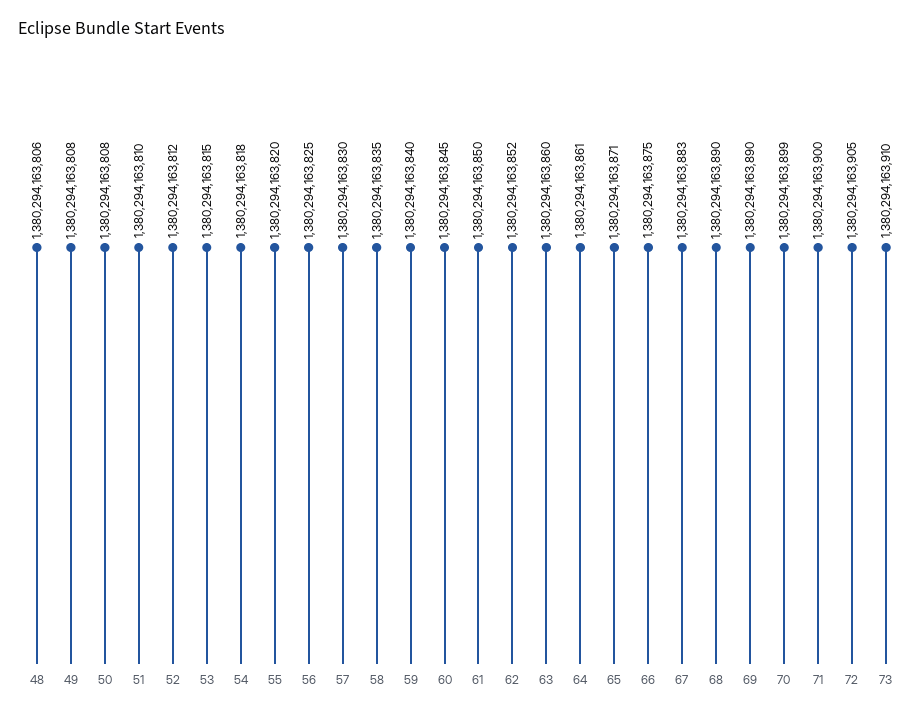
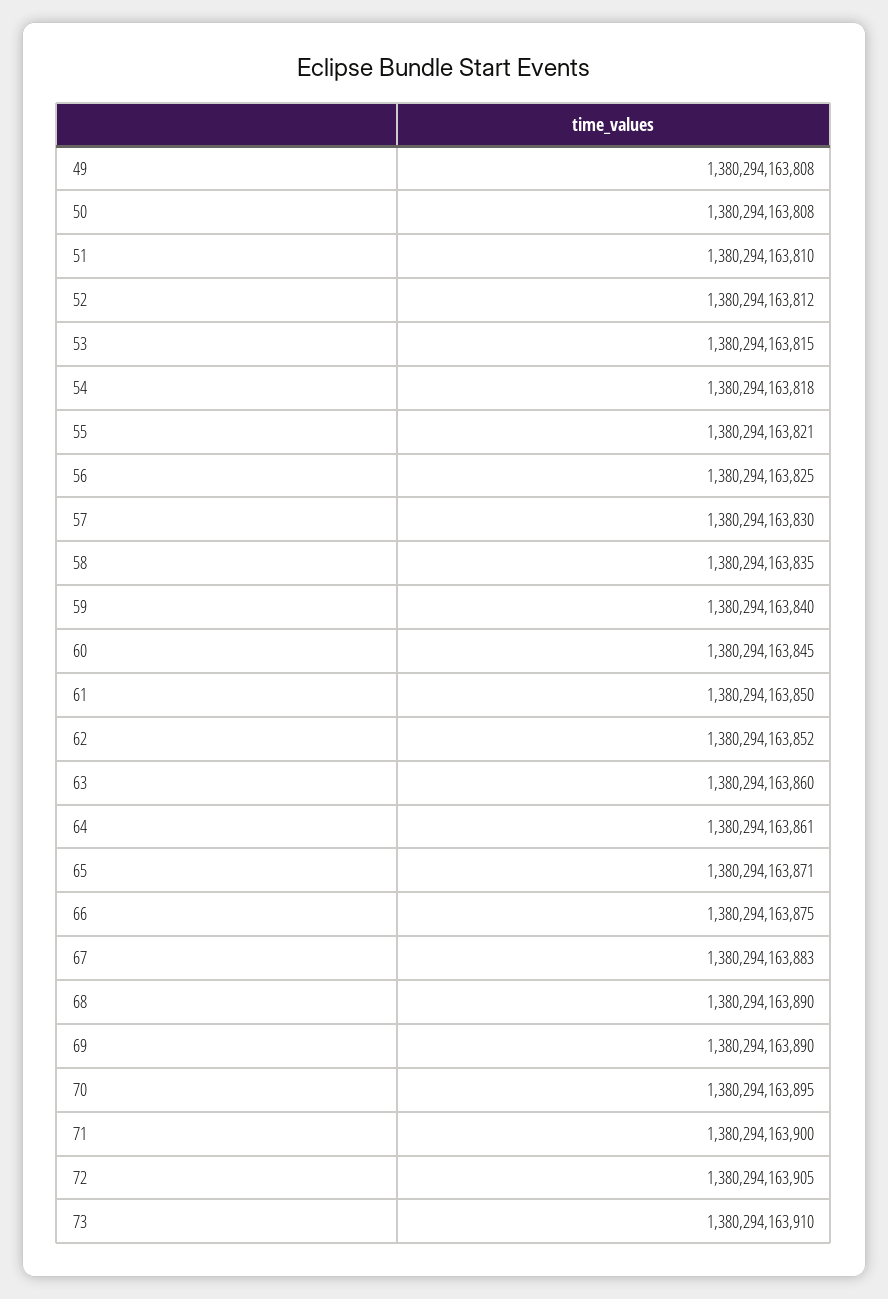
  {
-   "48": 1380294163806,
    "49": 1380294163808,
    "50": 1380294163808,
    "51": 1380294163810,
    "52": 1380294163812,
    "53": 1380294163815,
    "54": 1380294163818,
-   "55": 1380294163820,
+   "55": 1380294163821,
    "56": 1380294163825,
    "57": 1380294163830,
    "58": 1380294163835,
    "59": 1380294163840,
    "60": 1380294163845,
    "61": 1380294163850,
    "62": 1380294163852,
    "63": 1380294163860,
    "64": 1380294163861,
    "65": 1380294163871,
    "66": 1380294163875,
    "67": 1380294163883,
    "68": 1380294163890,
    "69": 1380294163890,
-   "70": 1380294163899,
+   "70": 1380294163895,
    "71": 1380294163900,
    "72": 1380294163905,
    "73": 1380294163910
  }

